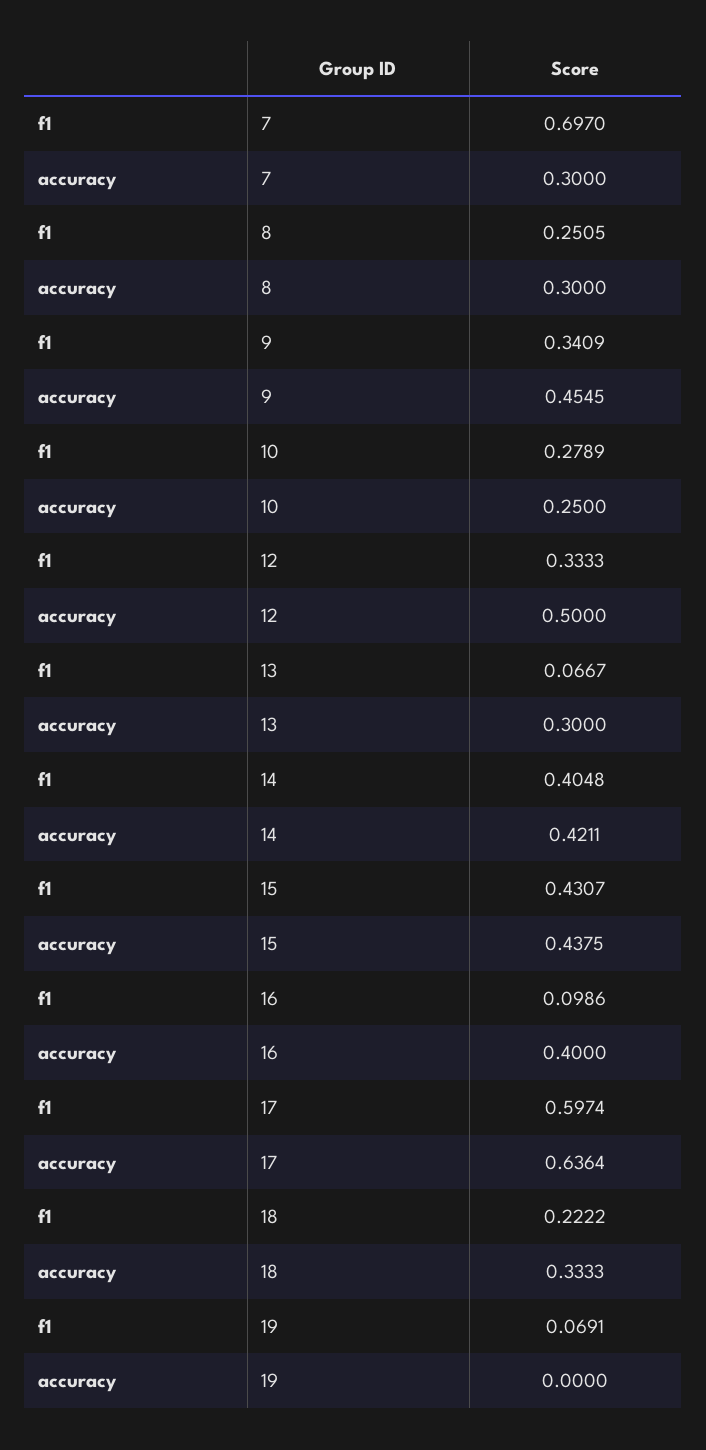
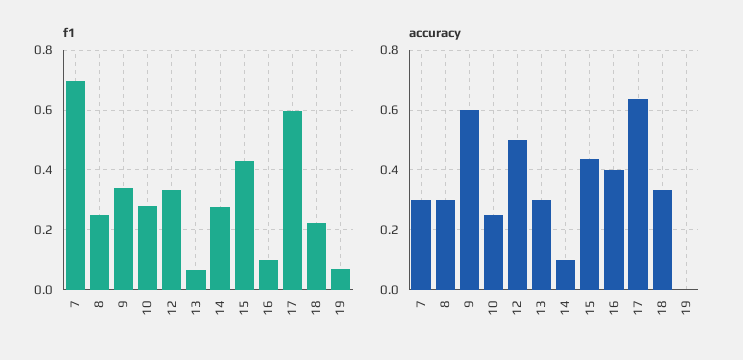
  {
    "f1": {
      "7": 0.697,
      "8": 0.2505,
      "9": 0.3409,
      "10": 0.2789,
      "12": 0.3333,
      "13": 0.0667,
-     "14": 0.4048,
+     "14": 0.275,
      "15": 0.4307,
      "16": 0.0986,
      "17": 0.5974,
      "18": 0.2222,
      "19": 0.0691
    },
    "accuracy": {
      "7": 0.3,
      "8": 0.3,
-     "9": 0.4545,
+     "9": 0.6,
      "10": 0.25,
      "12": 0.5,
      "13": 0.3,
-     "14": 0.4211,
+     "14": 0.1,
      "15": 0.4375,
      "16": 0.4,
      "17": 0.6364,
      "18": 0.3333,
      "19": 0
    }
  }

